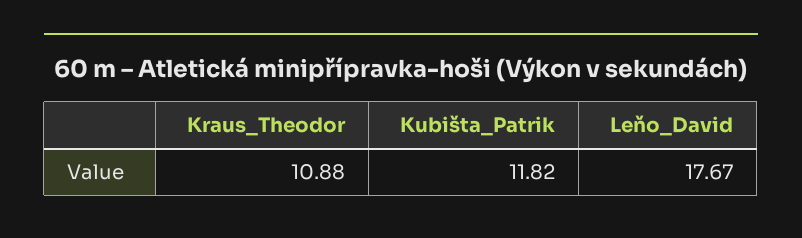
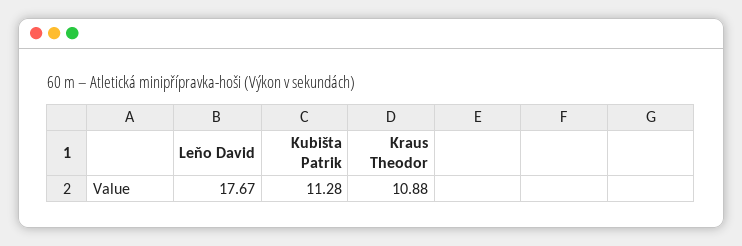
  {
    "Kraus_Theodor": 10.88,
-   "Kubišta_Patrik": 11.82,
+   "Kubišta_Patrik": 11.28,
    "Leňo_David": 17.67
  }

